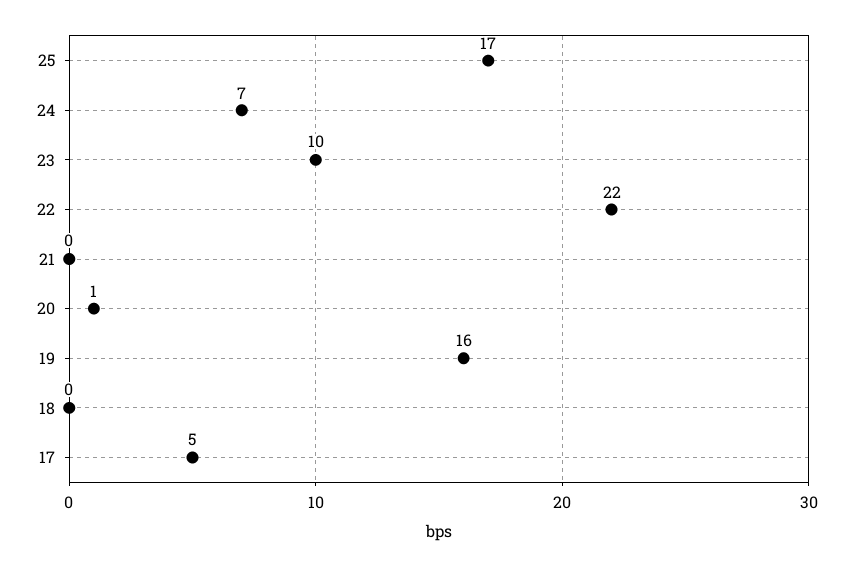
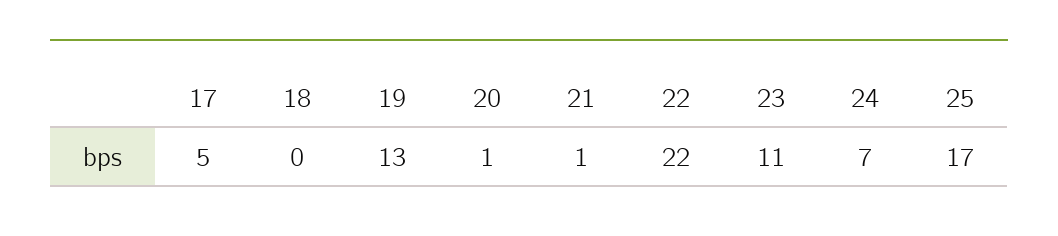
  {
    "25": 17,
    "24": 7,
-   "23": 10,
+   "23": 11,
    "22": 22,
-   "21": 0,
+   "21": 1,
    "20": 1,
-   "19": 16,
+   "19": 13,
    "18": 0,
    "17": 5
  }

